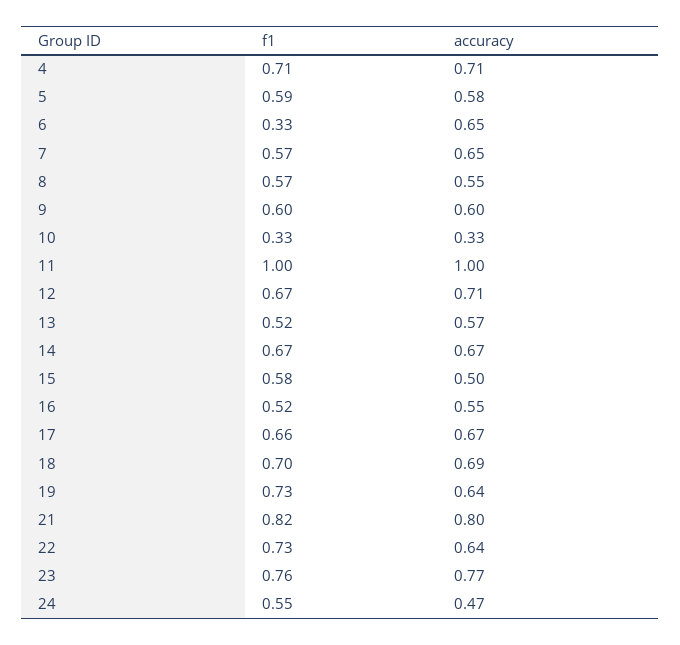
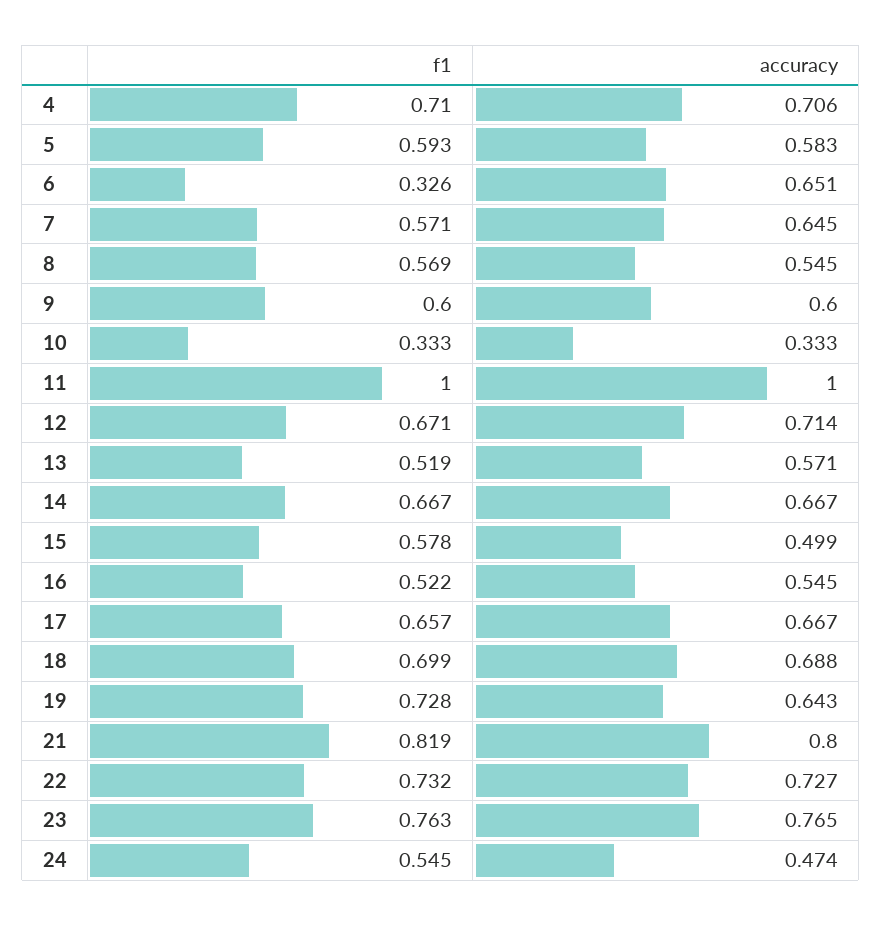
  {
    "f1": {
      "4": 0.71,
      "5": 0.593,
      "6": 0.326,
      "7": 0.571,
      "8": 0.569,
      "9": 0.6,
      "10": 0.333,
      "11": 1,
      "12": 0.671,
      "13": 0.519,
      "14": 0.667,
      "15": 0.578,
      "16": 0.522,
      "17": 0.657,
      "18": 0.699,
      "19": 0.728,
      "21": 0.819,
      "22": 0.732,
      "23": 0.763,
      "24": 0.545
    },
    "accuracy": {
      "4": 0.706,
      "5": 0.583,
      "6": 0.651,
      "7": 0.645,
      "8": 0.545,
      "9": 0.6,
      "10": 0.333,
      "11": 1,
      "12": 0.714,
      "13": 0.571,
      "14": 0.667,
      "15": 0.499,
      "16": 0.545,
      "17": 0.667,
      "18": 0.688,
      "19": 0.643,
      "21": 0.8,
-     "22": 0.64,
+     "22": 0.727,
      "23": 0.765,
      "24": 0.474
    }
  }

